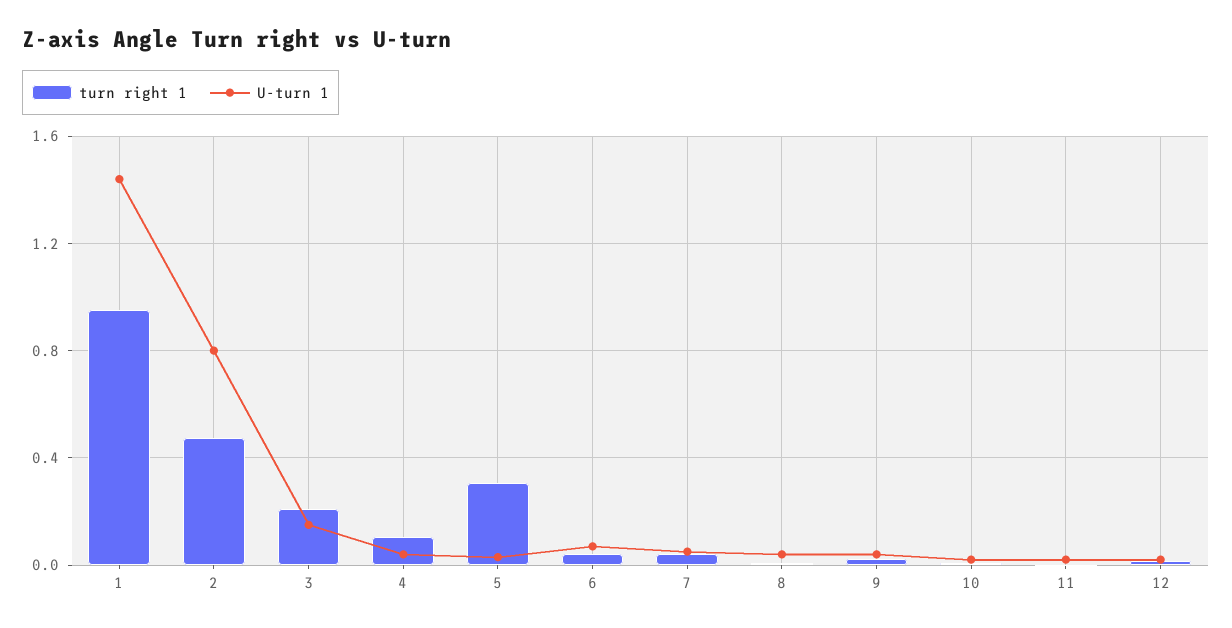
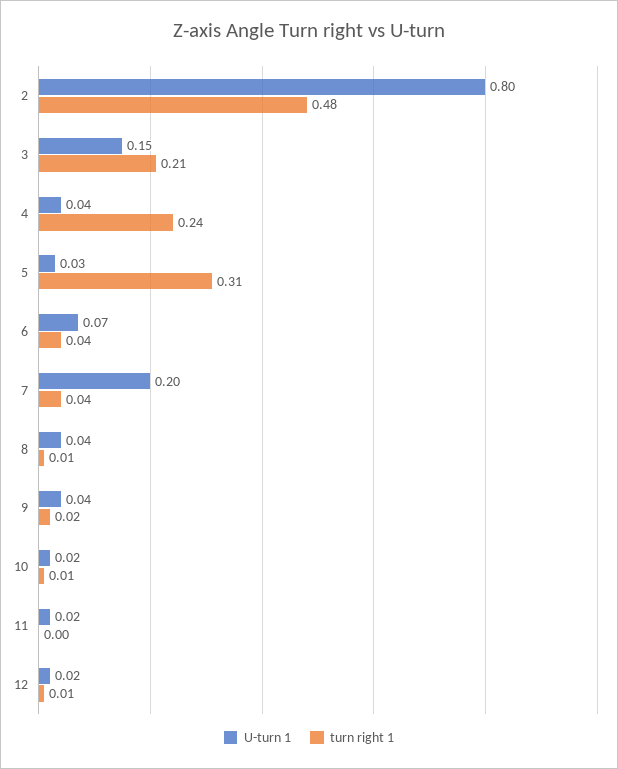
  {
    "turn right 1": {
-     "1": 0.95,
      "2": 0.48,
      "3": 0.21,
-     "4": 0.1,
+     "4": 0.24,
      "5": 0.31,
      "6": 0.04,
      "7": 0.04,
      "8": 0.01,
      "9": 0.02,
      "10": 0.01,
      "11": 0,
      "12": 0.01
    },
    "U-turn 1": {
-     "1": 1.45,
      "2": 0.8,
      "3": 0.15,
      "4": 0.04,
      "5": 0.03,
      "6": 0.07,
-     "7": 0.05,
+     "7": 0.2,
      "8": 0.04,
      "9": 0.04,
      "10": 0.02,
      "11": 0.02,
      "12": 0.02
    }
  }

